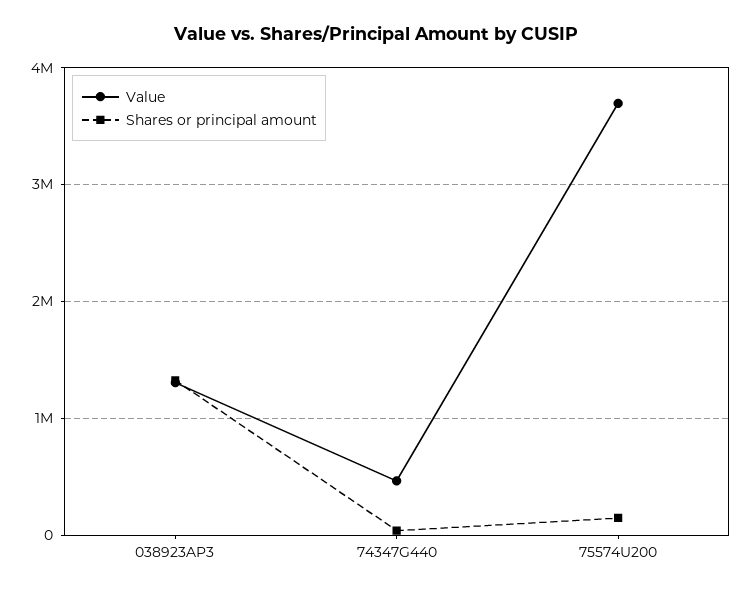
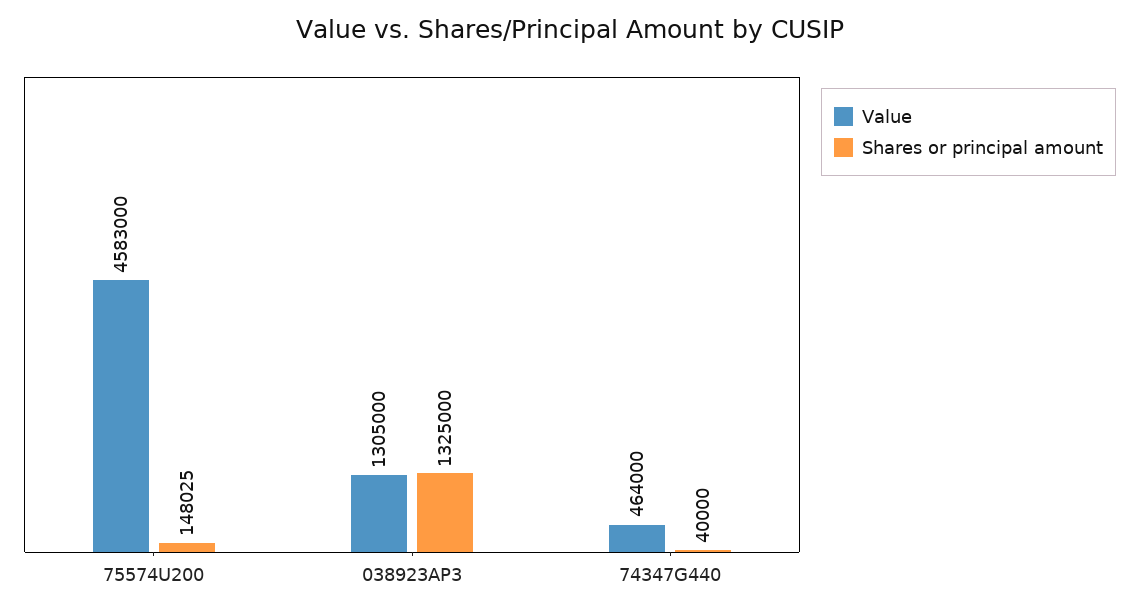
  {
    "Value": {
      "038923AP3": 1305000,
      "74347G440": 464000,
-     "75574U200": 3700000
+     "75574U200": 4583000
    },
    "Shares or principal amount": {
      "038923AP3": 1325000,
      "74347G440": 40000,
      "75574U200": 148025
    }
  }

